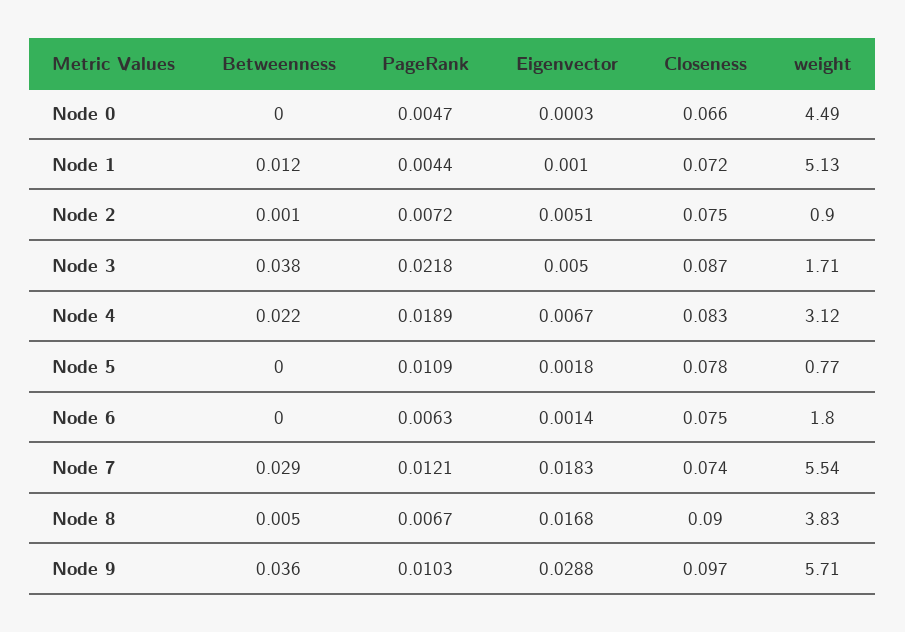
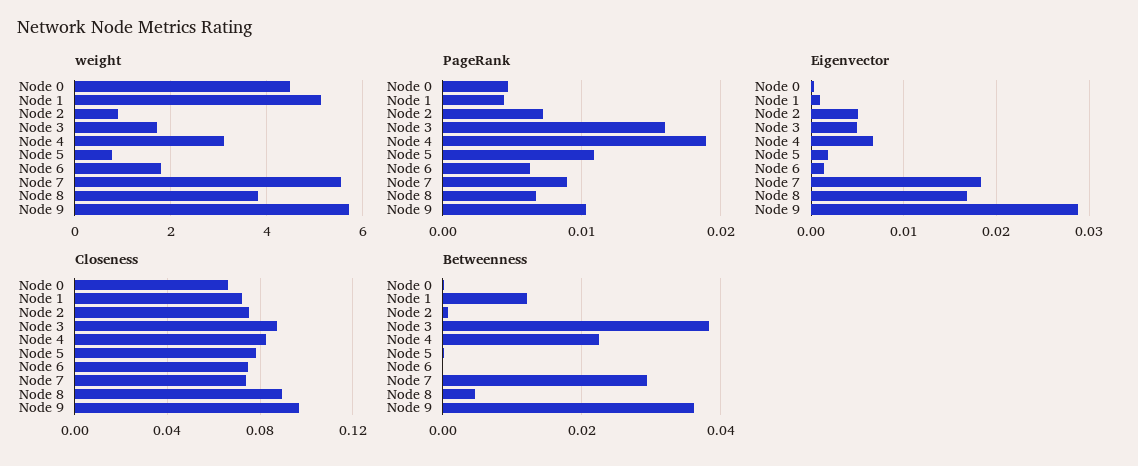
  {
    "Betweenness": {
      "Node 0": 0,
      "Node 1": 0.012,
      "Node 2": 0.001,
      "Node 3": 0.038,
      "Node 4": 0.022,
      "Node 5": 0,
      "Node 6": 0,
      "Node 7": 0.029,
      "Node 8": 0.005,
      "Node 9": 0.036
    },
    "PageRank": {
      "Node 0": 0.0047,
      "Node 1": 0.0044,
      "Node 2": 0.0072,
-     "Node 3": 0.0218,
+     "Node 3": 0.016,
      "Node 4": 0.0189,
      "Node 5": 0.0109,
      "Node 6": 0.0063,
-     "Node 7": 0.0121,
+     "Node 7": 0.009,
      "Node 8": 0.0067,
      "Node 9": 0.0103
    },
    "Eigenvector": {
      "Node 0": 0.0003,
      "Node 1": 0.001,
      "Node 2": 0.0051,
      "Node 3": 0.005,
      "Node 4": 0.0067,
      "Node 5": 0.0018,
      "Node 6": 0.0014,
      "Node 7": 0.0183,
      "Node 8": 0.0168,
      "Node 9": 0.0288
    },
    "Closeness": {
      "Node 0": 0.066,
      "Node 1": 0.072,
      "Node 2": 0.075,
      "Node 3": 0.087,
      "Node 4": 0.083,
      "Node 5": 0.078,
      "Node 6": 0.075,
      "Node 7": 0.074,
      "Node 8": 0.09,
      "Node 9": 0.097
    },
    "weight": {
      "Node 0": 4.49,
      "Node 1": 5.13,
      "Node 2": 0.9,
      "Node 3": 1.71,
      "Node 4": 3.12,
      "Node 5": 0.77,
      "Node 6": 1.8,
      "Node 7": 5.54,
      "Node 8": 3.83,
      "Node 9": 5.71
    }
  }

